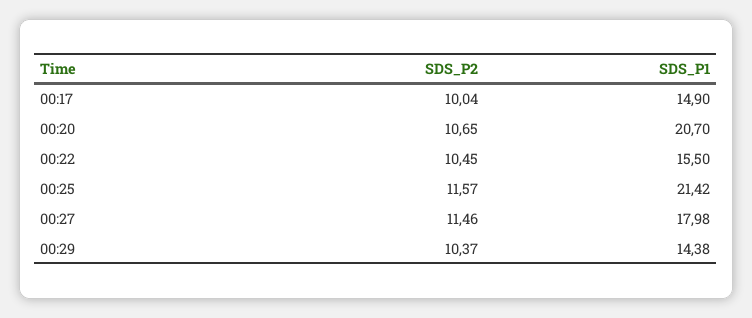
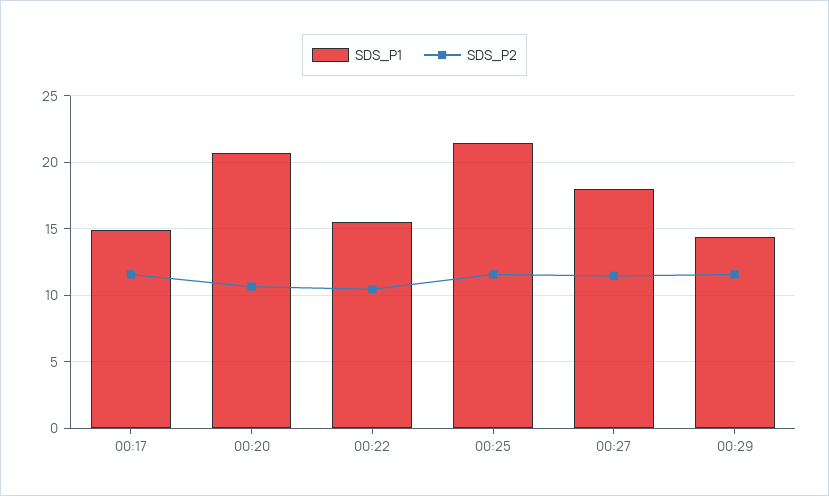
  {
    "SDS_P2": {
-     "00:17": 10.04,
+     "00:17": 11.5,
      "00:20": 10.65,
      "00:22": 10.45,
      "00:25": 11.57,
      "00:27": 11.46,
-     "00:29": 10.37
+     "00:29": 11.5
    },
    "SDS_P1": {
      "00:17": 14.9,
      "00:20": 20.7,
      "00:22": 15.5,
      "00:25": 21.42,
      "00:27": 17.98,
      "00:29": 14.38
    }
  }

